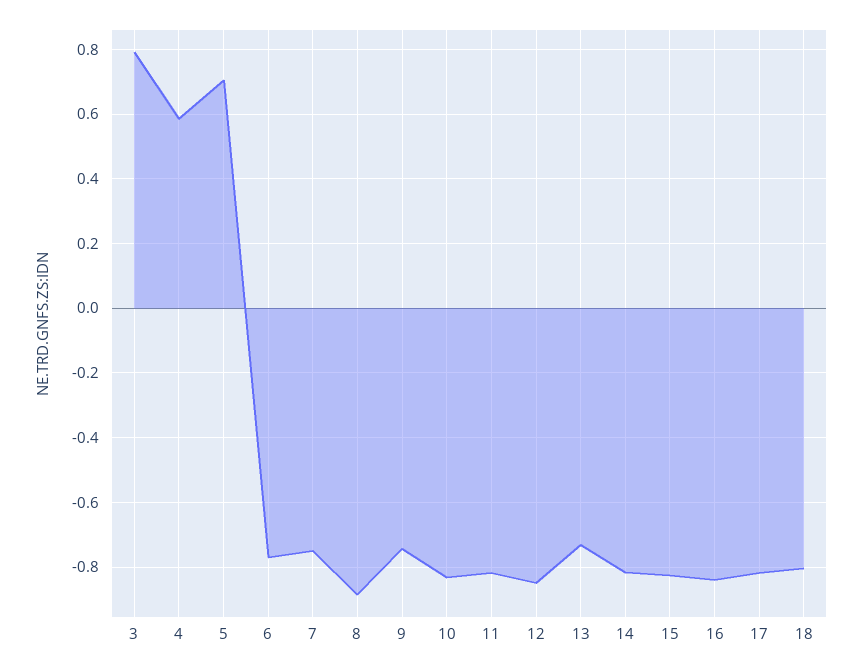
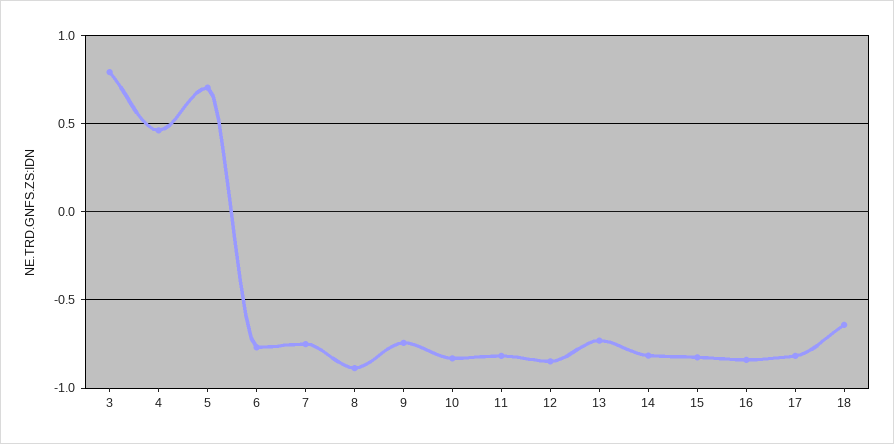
  {
    "3": 0.8,
-   "4": 0.58,
+   "4": 0.45,
    "5": 0.7,
    "6": -0.76,
    "7": -0.76,
    "8": -0.88,
    "9": -0.74,
    "10": -0.84,
    "11": -0.82,
    "12": -0.84,
    "13": -0.74,
    "14": -0.82,
    "15": -0.82,
    "16": -0.84,
    "17": -0.82,
-   "18": -0.8
+   "18": -0.65
  }

